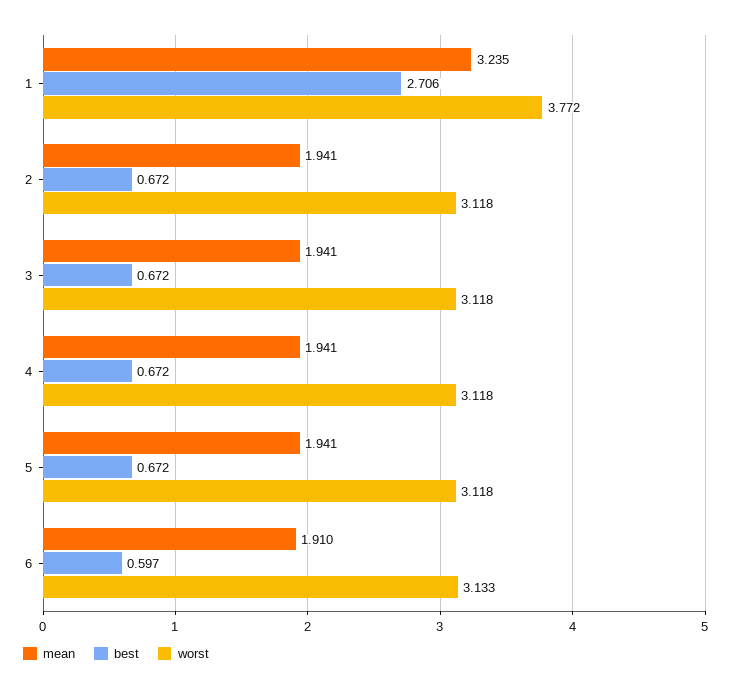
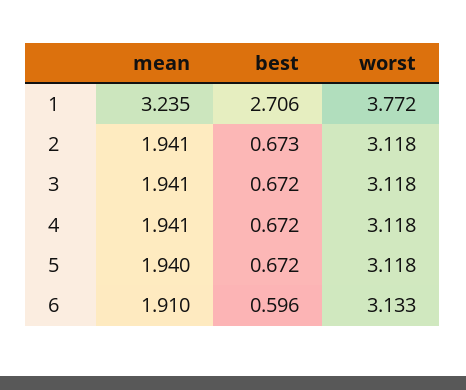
  {
    "mean": {
      "1": 3.235,
      "2": 1.941,
      "3": 1.941,
      "4": 1.941,
-     "5": 1.941,
+     "5": 1.94,
      "6": 1.91
    },
    "best": {
      "1": 2.706,
-     "2": 0.672,
+     "2": 0.673,
      "3": 0.672,
      "4": 0.672,
      "5": 0.672,
-     "6": 0.597
+     "6": 0.596
    },
    "worst": {
      "1": 3.772,
      "2": 3.118,
      "3": 3.118,
      "4": 3.118,
      "5": 3.118,
      "6": 3.133
    }
  }

